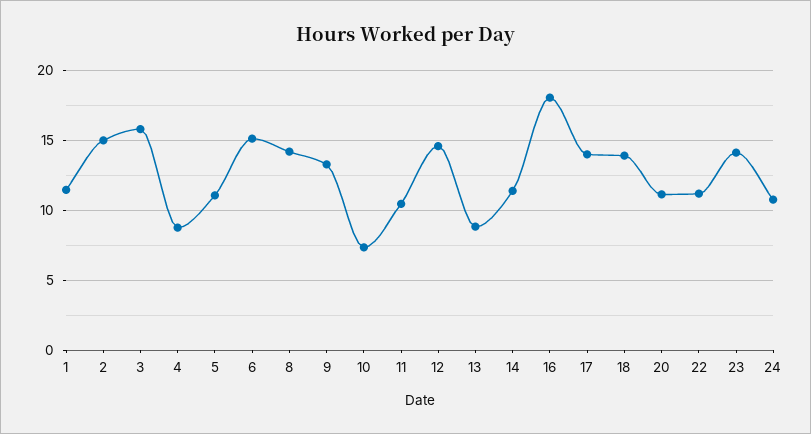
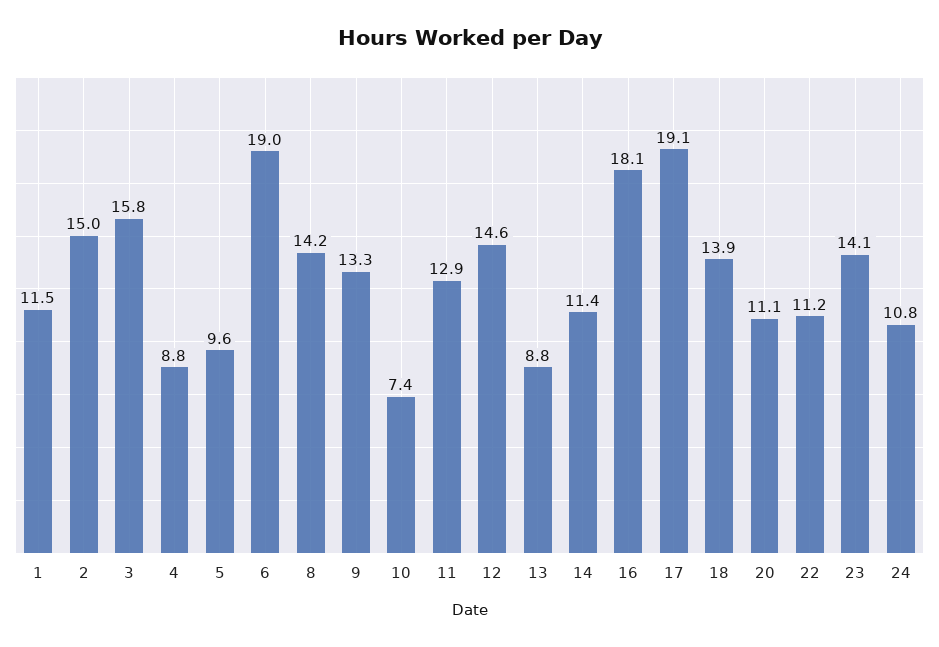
  {
    "1": 11.5,
    "2": 15,
    "3": 15.8,
    "4": 8.8,
-   "5": 11,
+   "5": 9.6,
-   "6": 15,
+   "6": 19,
    "8": 14.2,
    "9": 13.3,
    "10": 7.4,
-   "11": 10.5,
+   "11": 12.9,
    "12": 14.6,
    "13": 8.8,
    "14": 11.4,
    "16": 18.1,
-   "17": 14,
+   "17": 19.1,
    "18": 13.9,
    "20": 11.1,
    "22": 11.2,
    "23": 14.1,
    "24": 10.8
  }

